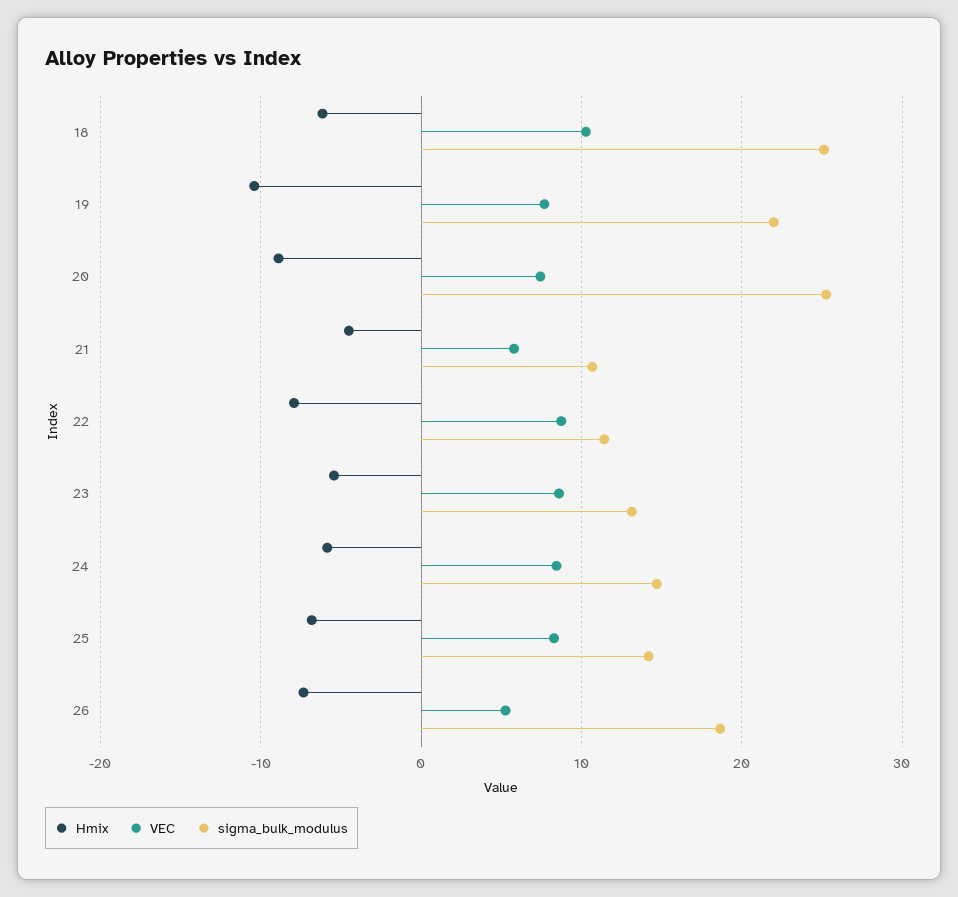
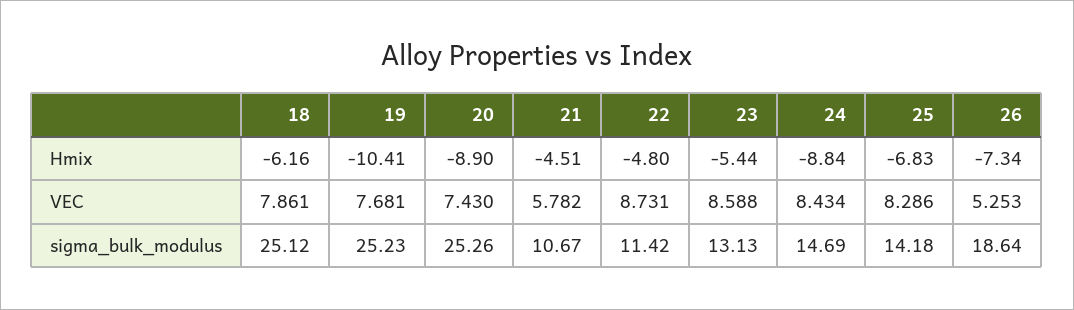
  {
    "Hmix": {
      "18": -6.16,
      "19": -10.41,
      "20": -8.9,
      "21": -4.51,
-     "22": -8,
+     "22": -4.8,
      "23": -5.44,
-     "24": -6,
+     "24": -8.84,
      "25": -6.83,
      "26": -7.34
    },
    "VEC": {
-     "18": 10,
+     "18": 7.861,
      "19": 7.681,
      "20": 7.43,
      "21": 5.782,
      "22": 8.731,
      "23": 8.588,
      "24": 8.434,
      "25": 8.286,
      "26": 5.253
    },
    "sigma_bulk_modulus": {
      "18": 25.12,
-     "19": 22,
+     "19": 25.23,
      "20": 25.26,
      "21": 10.67,
      "22": 11.42,
      "23": 13.13,
      "24": 14.69,
      "25": 14.18,
      "26": 18.64
    }
  }

